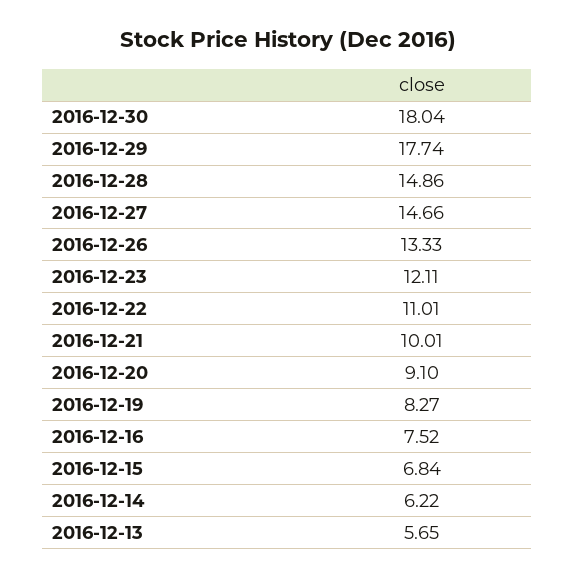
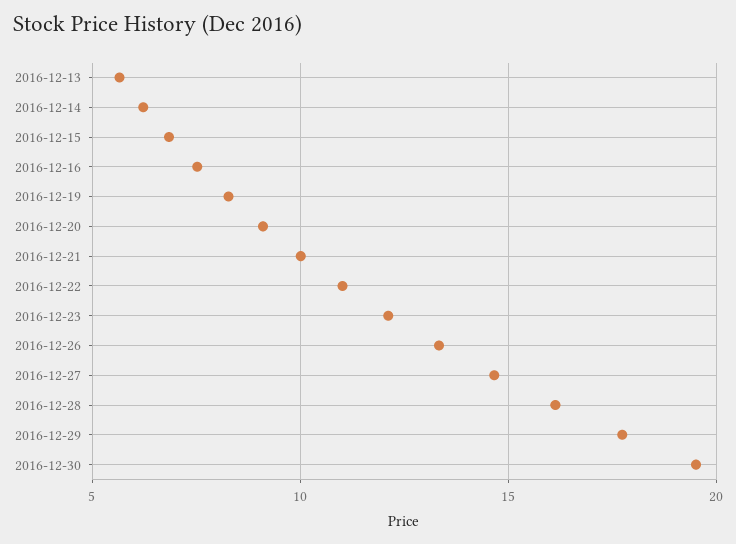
  {
-   "2016-12-30": 18.04,
+   "2016-12-30": 19.5,
    "2016-12-29": 17.74,
-   "2016-12-28": 14.86,
+   "2016-12-28": 16,
    "2016-12-27": 14.66,
    "2016-12-26": 13.33,
    "2016-12-23": 12.11,
    "2016-12-22": 11.01,
    "2016-12-21": 10.01,
    "2016-12-20": 9.1,
    "2016-12-19": 8.27,
    "2016-12-16": 7.52,
    "2016-12-15": 6.84,
    "2016-12-14": 6.22,
    "2016-12-13": 5.65
  }

